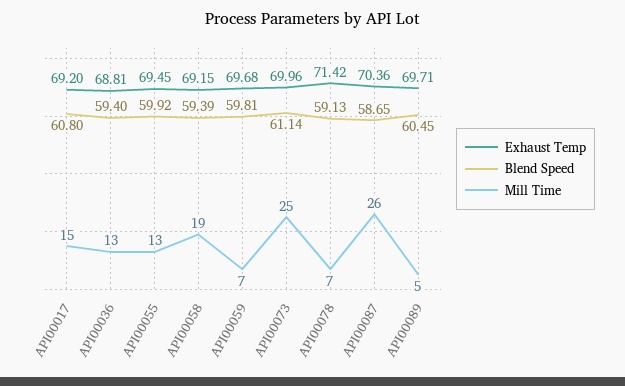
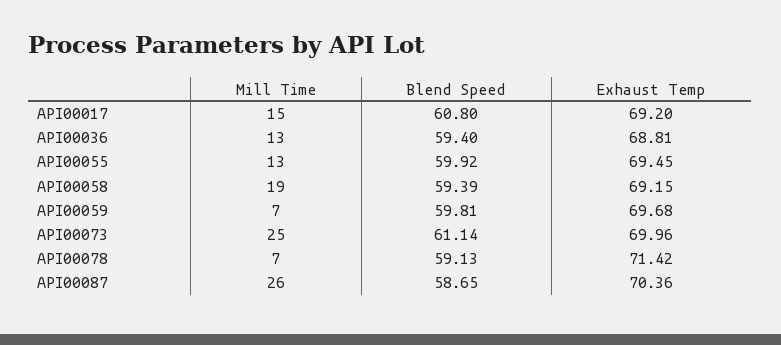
  {
    "Exhaust Temp": {
      "API00017": 69.2,
      "API00036": 68.81,
      "API00055": 69.45,
      "API00058": 69.15,
      "API00059": 69.68,
      "API00073": 69.96,
      "API00078": 71.42,
-     "API00087": 70.36,
+     "API00087": 70.36
-     "API00089": 69.71
    },
    "Blend Speed": {
      "API00017": 60.8,
      "API00036": 59.4,
      "API00055": 59.92,
      "API00058": 59.39,
      "API00059": 59.81,
      "API00073": 61.14,
      "API00078": 59.13,
-     "API00087": 58.65,
+     "API00087": 58.65
-     "API00089": 60.45
    },
    "Mill Time": {
      "API00017": 15,
      "API00036": 13,
      "API00055": 13,
      "API00058": 19,
      "API00059": 7,
      "API00073": 25,
      "API00078": 7,
-     "API00087": 26,
+     "API00087": 26
-     "API00089": 5
    }
  }

